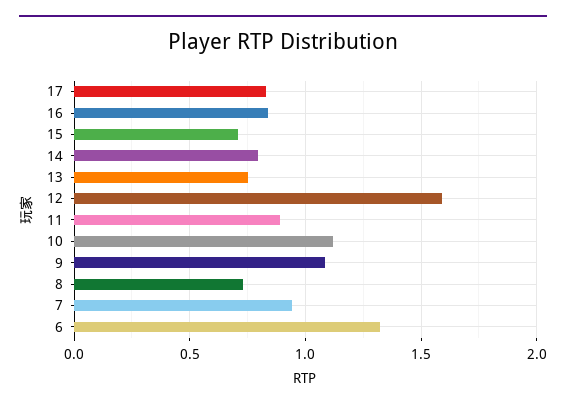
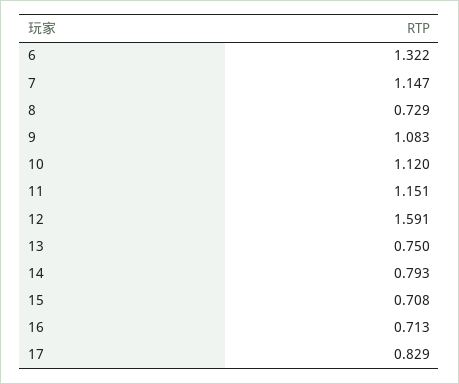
  {
    "17": 0.829,
-   "16": 0.85,
+   "16": 0.713,
    "15": 0.708,
    "14": 0.793,
    "13": 0.75,
    "12": 1.591,
-   "11": 0.9,
+   "11": 1.151,
    "10": 1.12,
    "9": 1.083,
    "8": 0.729,
-   "7": 0.95,
+   "7": 1.147,
    "6": 1.322
  }

